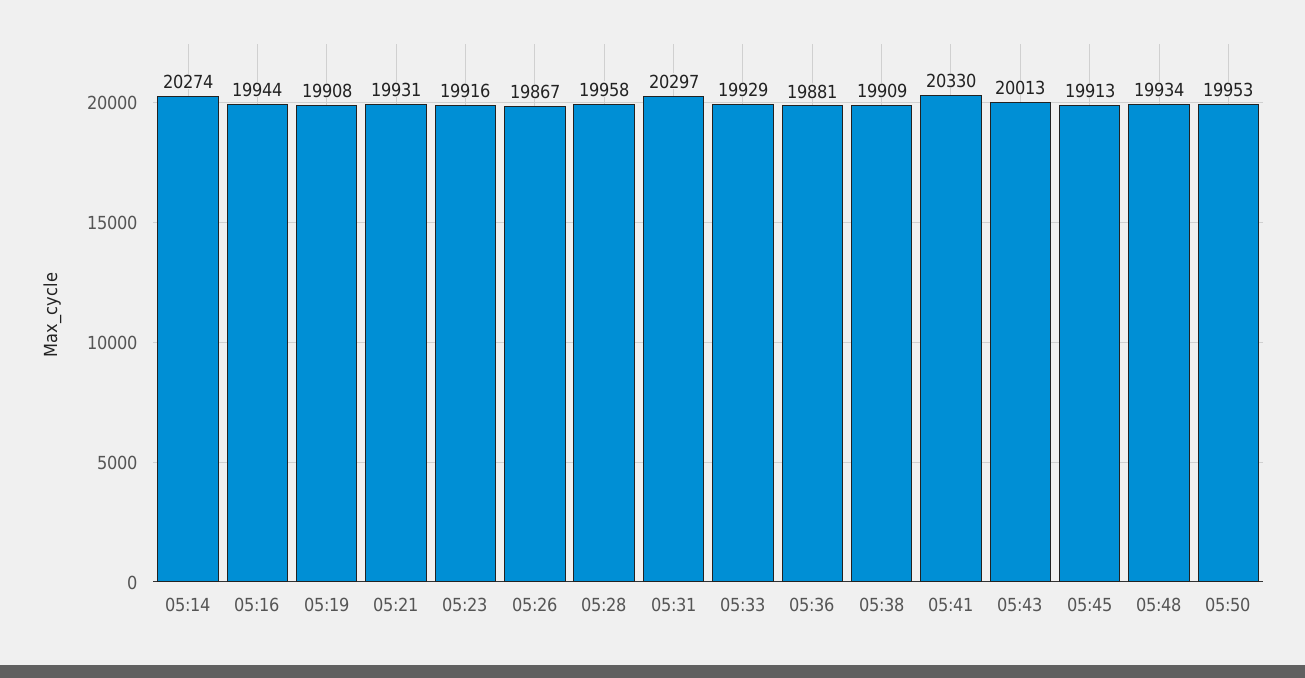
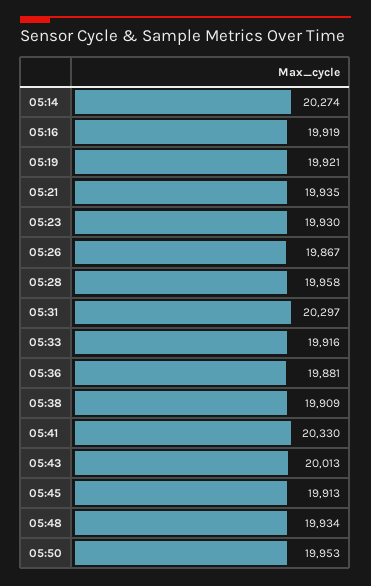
  {
    "05:14": 20274,
-   "05:16": 19944,
+   "05:16": 19919,
-   "05:19": 19908,
+   "05:19": 19921,
-   "05:21": 19931,
+   "05:21": 19935,
-   "05:23": 19916,
+   "05:23": 19930,
    "05:26": 19867,
    "05:28": 19958,
    "05:31": 20297,
-   "05:33": 19929,
+   "05:33": 19916,
    "05:36": 19881,
    "05:38": 19909,
    "05:41": 20330,
    "05:43": 20013,
    "05:45": 19913,
    "05:48": 19934,
    "05:50": 19953
  }

